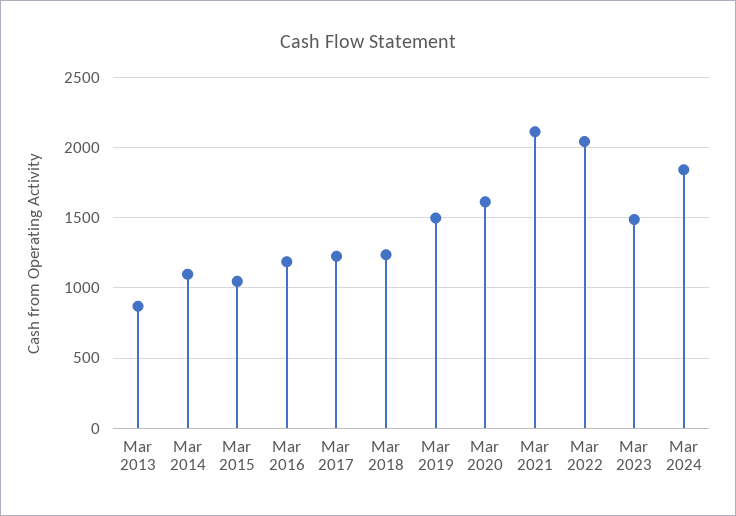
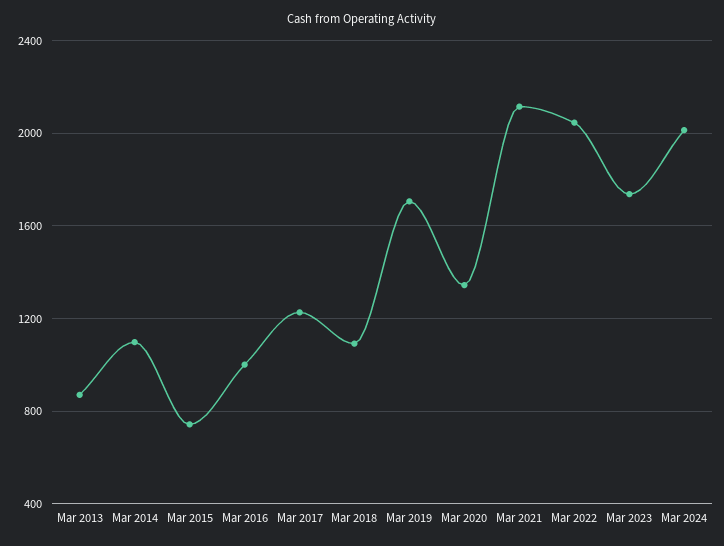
  {
    "Mar 2013": 850,
    "Mar 2014": 1100,
-   "Mar 2015": 1050,
+   "Mar 2015": 750,
-   "Mar 2016": 1200,
+   "Mar 2016": 1000,
    "Mar 2017": 1250,
-   "Mar 2018": 1250,
+   "Mar 2018": 1100,
-   "Mar 2019": 1500,
+   "Mar 2019": 1700,
-   "Mar 2020": 1600,
+   "Mar 2020": 1350,
    "Mar 2021": 2100,
    "Mar 2022": 2050,
-   "Mar 2023": 1500,
+   "Mar 2023": 1750,
-   "Mar 2024": 1850
+   "Mar 2024": 2000
  }

